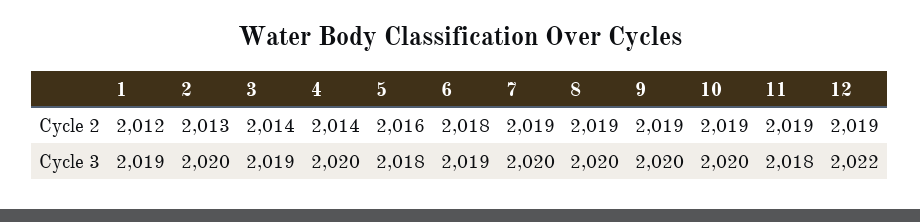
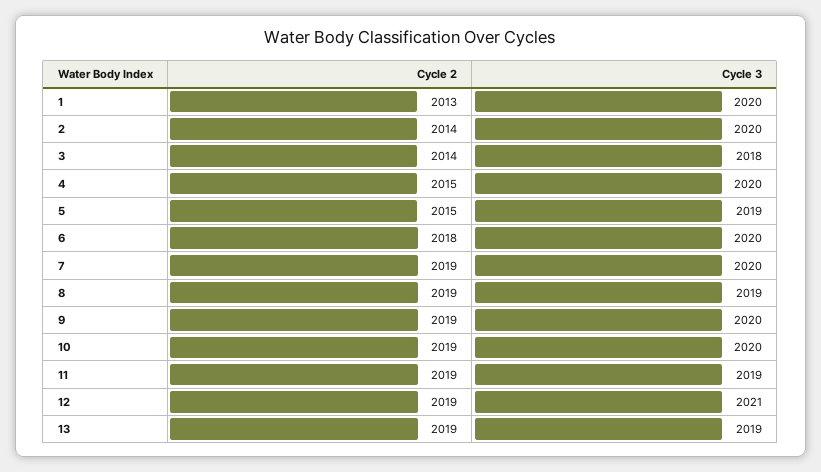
  {
    "1": {
-     "Cycle 2": 2012,
+     "Cycle 2": 2013,
-     "Cycle 3": 2019
+     "Cycle 3": 2020
    },
    "2": {
-     "Cycle 2": 2013,
+     "Cycle 2": 2014,
      "Cycle 3": 2020
    },
    "3": {
      "Cycle 2": 2014,
-     "Cycle 3": 2019
+     "Cycle 3": 2018
    },
    "4": {
-     "Cycle 2": 2014,
+     "Cycle 2": 2015,
      "Cycle 3": 2020
    },
    "5": {
-     "Cycle 2": 2016,
+     "Cycle 2": 2015,
-     "Cycle 3": 2018
+     "Cycle 3": 2019
    },
    "6": {
      "Cycle 2": 2018,
-     "Cycle 3": 2019
+     "Cycle 3": 2020
    },
    "7": {
      "Cycle 2": 2019,
      "Cycle 3": 2020
    },
    "8": {
      "Cycle 2": 2019,
-     "Cycle 3": 2020
+     "Cycle 3": 2019
    },
    "9": {
      "Cycle 2": 2019,
      "Cycle 3": 2020
    },
    "10": {
      "Cycle 2": 2019,
      "Cycle 3": 2020
    },
    "11": {
      "Cycle 2": 2019,
-     "Cycle 3": 2018
+     "Cycle 3": 2019
    },
    "12": {
      "Cycle 2": 2019,
-     "Cycle 3": 2022
+     "Cycle 3": 2021
-   }
+   },
+   "13": {
+     "Cycle 2": 2019,
+     "Cycle 3": 2019
+   }
  }

